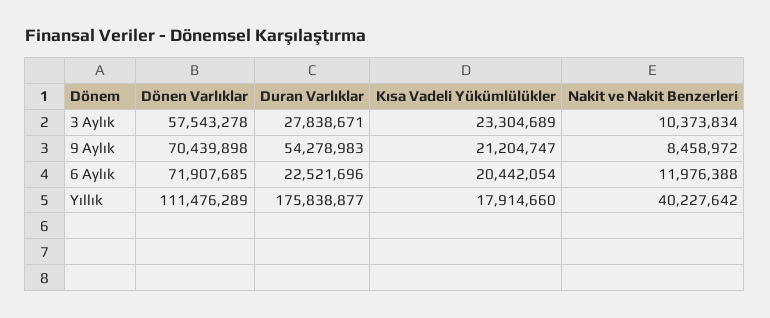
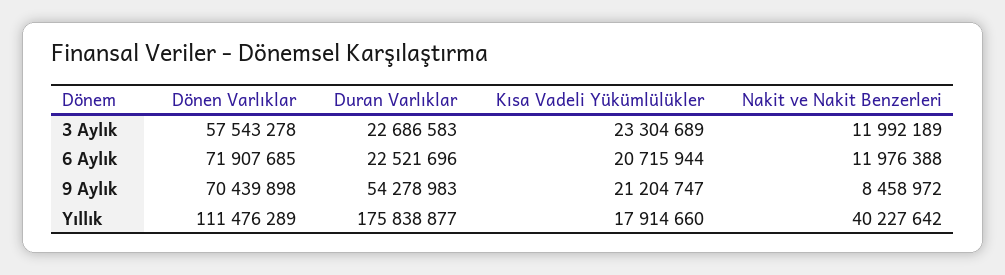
  {
    "Dönen Varlıklar": {
      "3 Aylık": 57543278,
      "9 Aylık": 70439898,
      "6 Aylık": 71907685,
      "Yıllık": 111476289
    },
    "Duran Varlıklar": {
-     "3 Aylık": 27838671,
+     "3 Aylık": 22686583,
      "9 Aylık": 54278983,
      "6 Aylık": 22521696,
      "Yıllık": 175838877
    },
    "Kısa Vadeli Yükümlülükler": {
      "3 Aylık": 23304689,
      "9 Aylık": 21204747,
-     "6 Aylık": 20442054,
+     "6 Aylık": 20715944,
      "Yıllık": 17914660
    },
    "Nakit ve Nakit Benzerleri": {
-     "3 Aylık": 10373834,
+     "3 Aylık": 11992189,
      "9 Aylık": 8458972,
      "6 Aylık": 11976388,
      "Yıllık": 40227642
    }
  }

